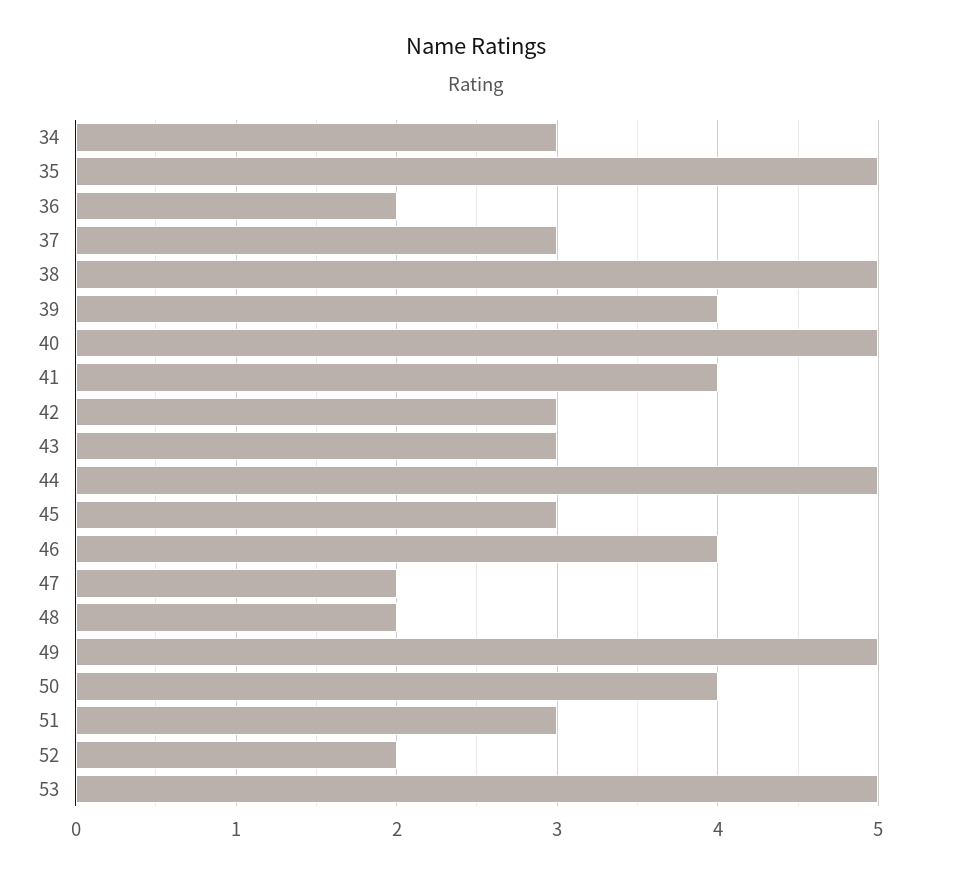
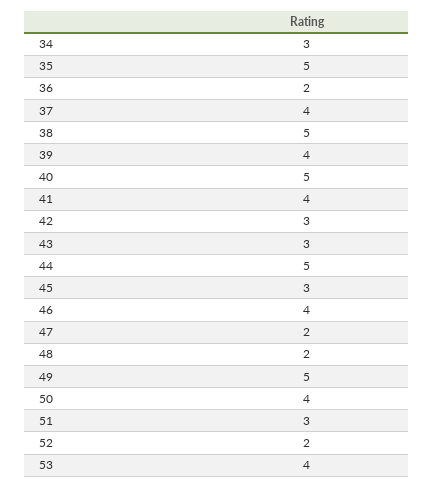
  {
    "34": 3,
    "35": 5,
    "36": 2,
-   "37": 3,
+   "37": 4,
    "38": 5,
    "39": 4,
    "40": 5,
    "41": 4,
    "42": 3,
    "43": 3,
    "44": 5,
    "45": 3,
    "46": 4,
    "47": 2,
    "48": 2,
    "49": 5,
    "50": 4,
    "51": 3,
    "52": 2,
-   "53": 5
+   "53": 4
  }

